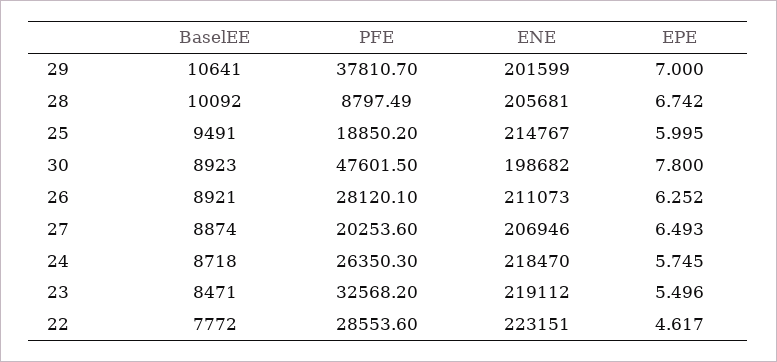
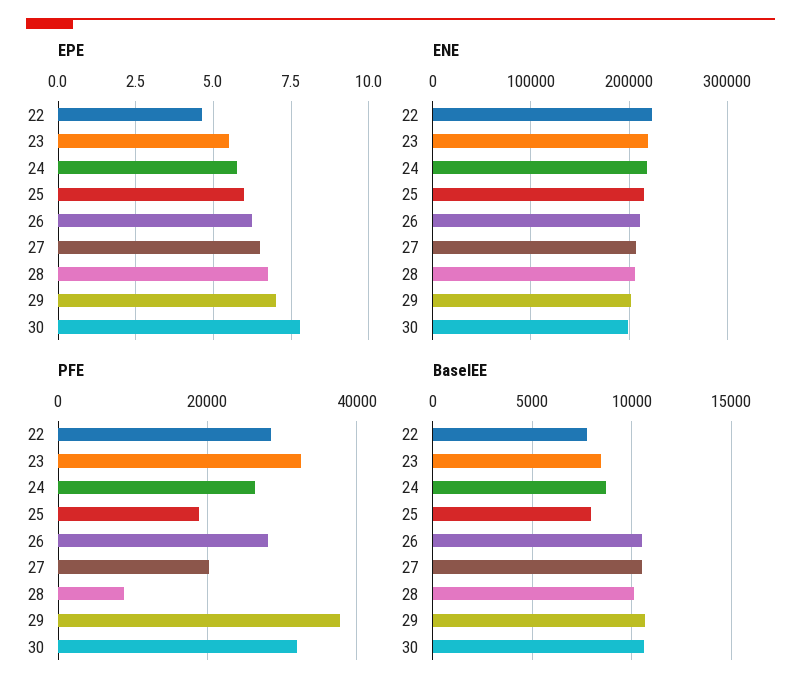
  {
    "BaselEE": {
      "29": 10641,
      "28": 10092,
-     "25": 9491,
+     "25": 8000,
-     "30": 8923,
+     "30": 10500,
-     "26": 8921,
+     "26": 10500,
-     "27": 8874,
+     "27": 10500,
      "24": 8718,
      "23": 8471,
      "22": 7772
    },
    "PFE": {
      "29": 37810.7,
      "28": 8797.49,
      "25": 18850.2,
-     "30": 47601.5,
+     "30": 32000,
      "26": 28120.1,
      "27": 20253.6,
      "24": 26350.3,
      "23": 32568.2,
      "22": 28553.6
    },
    "ENE": {
      "29": 201599,
      "28": 205681,
      "25": 214767,
      "30": 198682,
      "26": 211073,
      "27": 206946,
      "24": 218470,
      "23": 219112,
      "22": 223151
    },
    "EPE": {
      "29": 7,
      "28": 6.742,
      "25": 5.995,
      "30": 7.8,
      "26": 6.252,
      "27": 6.493,
      "24": 5.745,
      "23": 5.496,
      "22": 4.617
    }
  }

